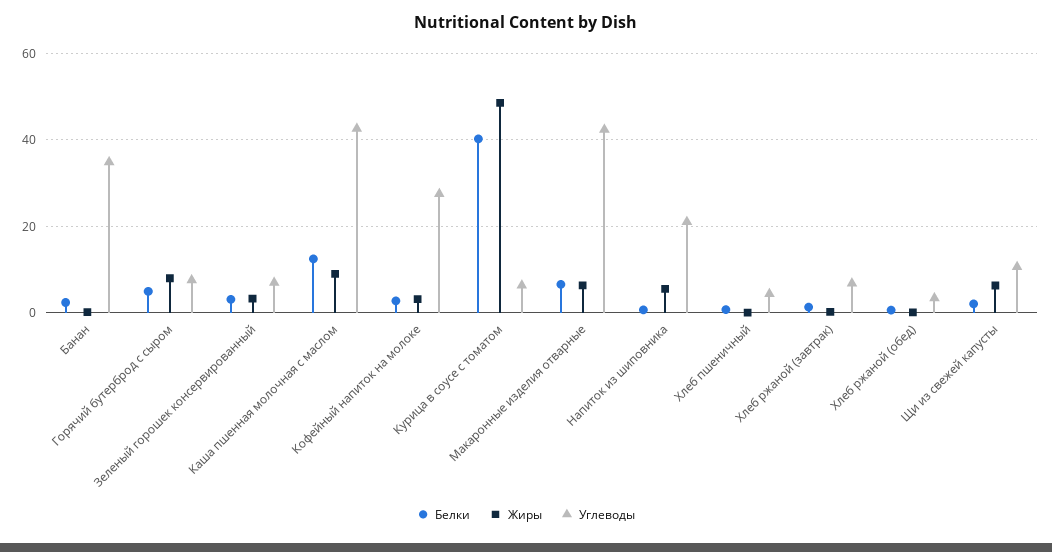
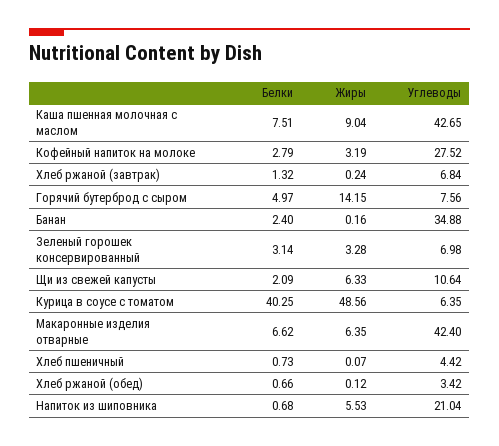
  {
    "Белки": {
      "Банан": 2.4,
      "Горячий бутерброд с сыром": 4.97,
      "Зеленый горошек консервированный": 3.14,
-     "Каша пшенная молочная с маслом": 12,
+     "Каша пшенная молочная с маслом": 7.51,
      "Кофейный напиток на молоке": 2.79,
      "Курица в соусе с томатом": 40.25,
      "Макаронные изделия отварные": 6.62,
      "Напиток из шиповника": 0.68,
      "Хлеб пшеничный": 0.73,
      "Хлеб ржаной (завтрак)": 1.32,
      "Хлеб ржаной (обед)": 0.66,
      "Щи из свежей капусты": 2.09
    },
    "Жиры": {
      "Банан": 0.16,
-     "Горячий бутерброд с сыром": 8,
+     "Горячий бутерброд с сыром": 14.15,
      "Зеленый горошек консервированный": 3.28,
      "Каша пшенная молочная с маслом": 9.04,
      "Кофейный напиток на молоке": 3.19,
      "Курица в соусе с томатом": 48.56,
      "Макаронные изделия отварные": 6.35,
      "Напиток из шиповника": 5.53,
      "Хлеб пшеничный": 0.07,
      "Хлеб ржаной (завтрак)": 0.24,
      "Хлеб ржаной (обед)": 0.12,
      "Щи из свежей капусты": 6.33
    },
    "Углеводы": {
      "Банан": 34.88,
      "Горячий бутерброд с сыром": 7.56,
      "Зеленый горошек консервированный": 6.98,
      "Каша пшенная молочная с маслом": 42.65,
      "Кофейный напиток на молоке": 27.52,
      "Курица в соусе с томатом": 6.35,
      "Макаронные изделия отварные": 42.4,
      "Напиток из шиповника": 21.04,
      "Хлеб пшеничный": 4.42,
      "Хлеб ржаной (завтрак)": 6.84,
      "Хлеб ржаной (обед)": 3.42,
      "Щи из свежей капусты": 10.64
    }
  }

